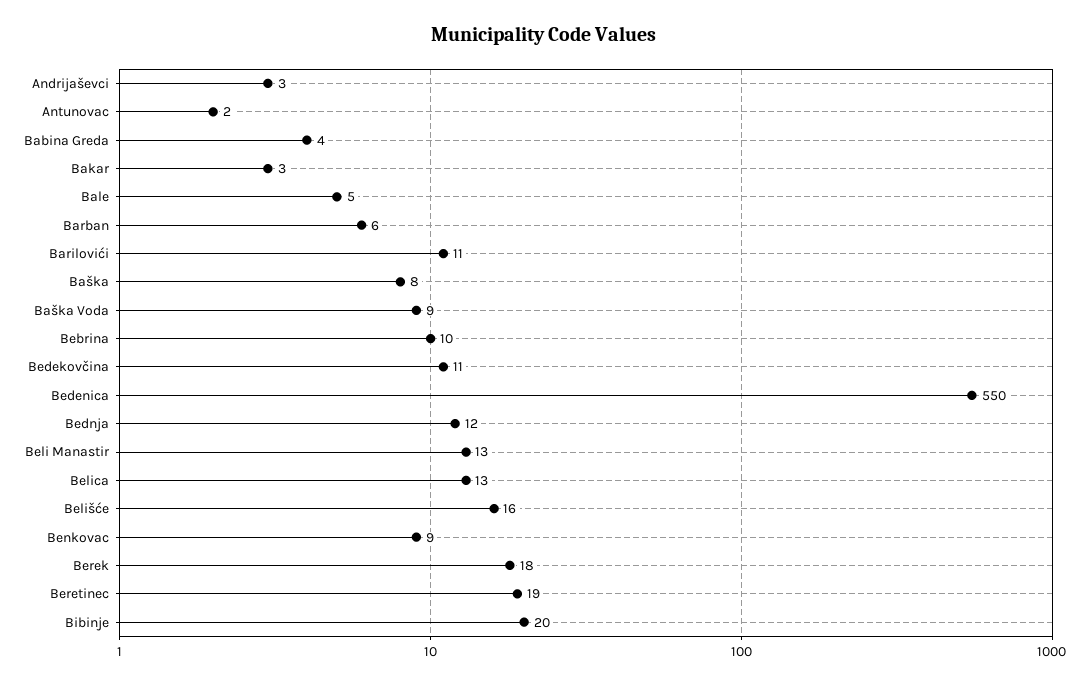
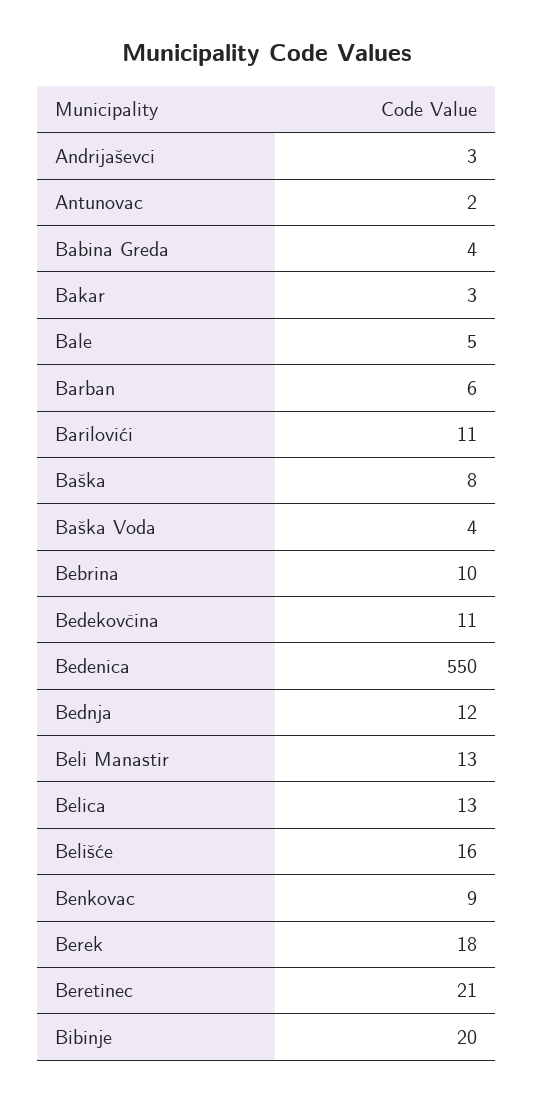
  {
    "Andrijaševci": 3,
    "Antunovac": 2,
    "Babina Greda": 4,
    "Bakar": 3,
    "Bale": 5,
    "Barban": 6,
    "Barilovići": 11,
    "Baška": 8,
-   "Baška Voda": 9,
+   "Baška Voda": 4,
    "Bebrina": 10,
    "Bedekovčina": 11,
    "Bedenica": 550,
    "Bednja": 12,
    "Beli Manastir": 13,
    "Belica": 13,
    "Belišće": 16,
    "Benkovac": 9,
    "Berek": 18,
-   "Beretinec": 19,
+   "Beretinec": 21,
    "Bibinje": 20
  }

